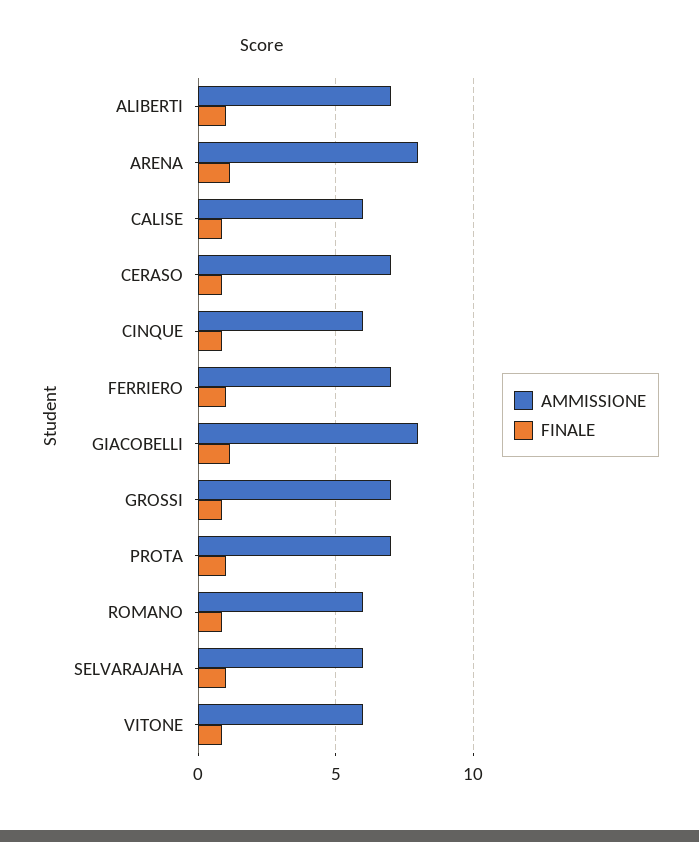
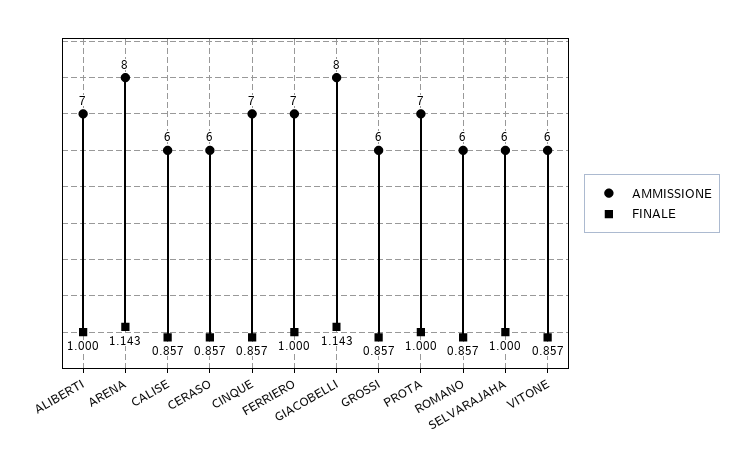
  {
    "AMMISSIONE": {
      "ALIBERTI": 7,
      "ARENA": 8,
      "CALISE": 6,
-     "CERASO": 7,
+     "CERASO": 6,
-     "CINQUE": 6,
+     "CINQUE": 7,
      "FERRIERO": 7,
      "GIACOBELLI": 8,
-     "GROSSI": 7,
+     "GROSSI": 6,
      "PROTA": 7,
      "ROMANO": 6,
      "SELVARAJAHA": 6,
      "VITONE": 6
    },
    "FINALE": {
      "ALIBERTI": 1,
      "ARENA": 1.143,
      "CALISE": 0.857,
      "CERASO": 0.857,
      "CINQUE": 0.857,
      "FERRIERO": 1,
      "GIACOBELLI": 1.143,
      "GROSSI": 0.857,
      "PROTA": 1,
      "ROMANO": 0.857,
      "SELVARAJAHA": 1,
      "VITONE": 0.857
    }
  }

